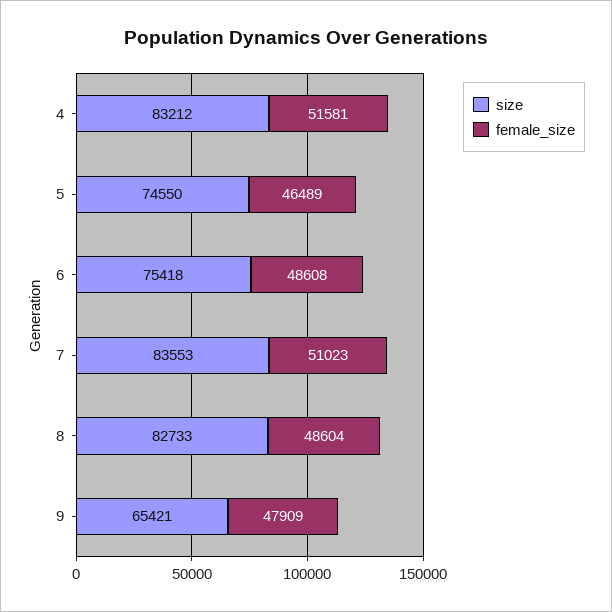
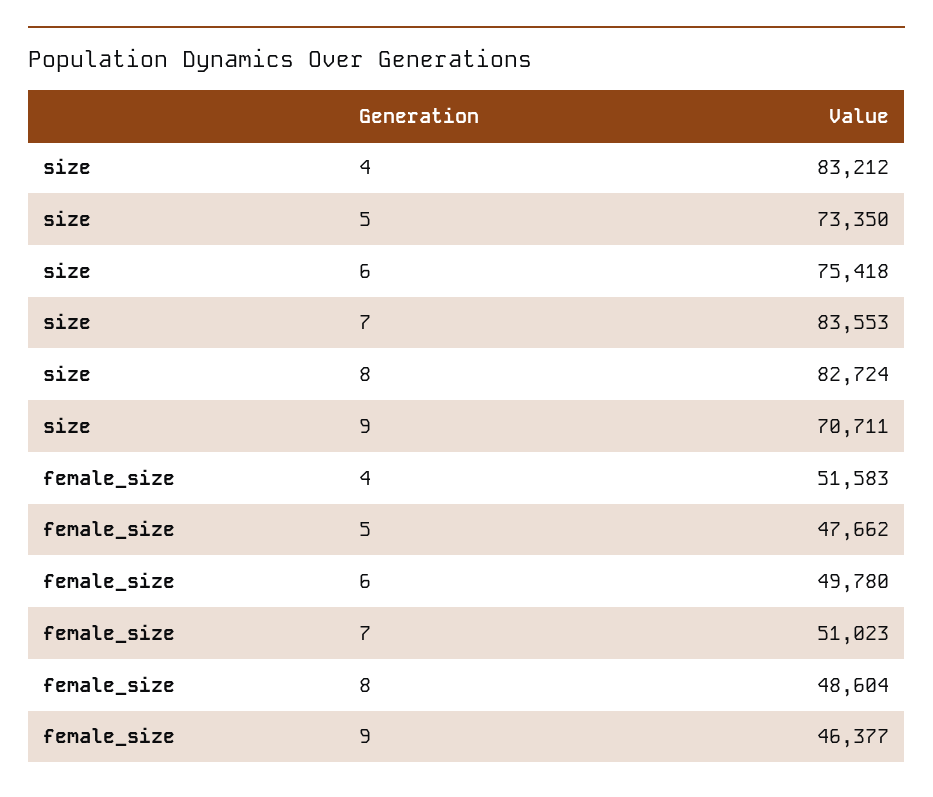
  {
    "size": {
      "4": 83212,
-     "5": 74550,
+     "5": 73350,
      "6": 75418,
      "7": 83553,
-     "8": 82733,
+     "8": 82724,
-     "9": 65421
+     "9": 70711
    },
    "female_size": {
-     "4": 51581,
+     "4": 51583,
-     "5": 46489,
+     "5": 47662,
-     "6": 48608,
+     "6": 49780,
      "7": 51023,
      "8": 48604,
-     "9": 47909
+     "9": 46377
    }
  }

